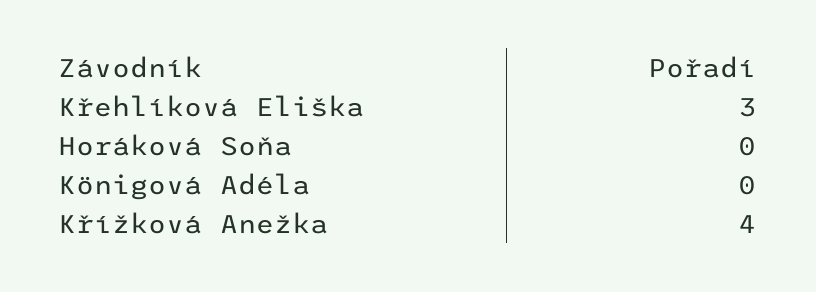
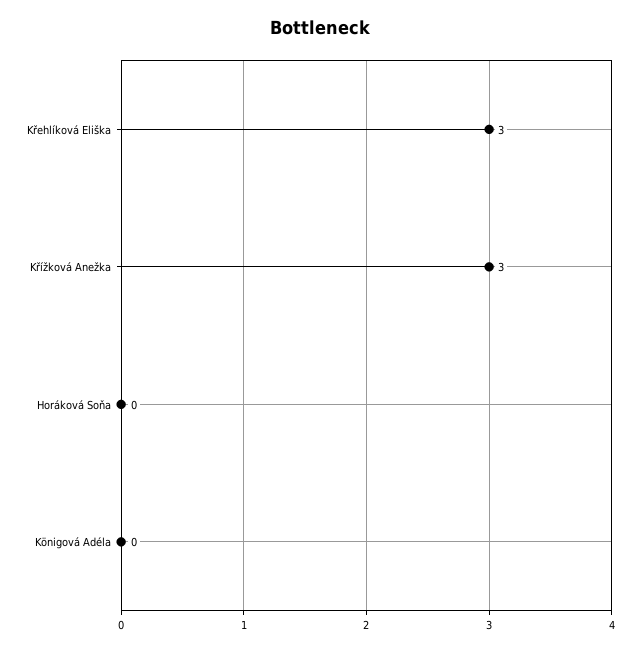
  {
    "Křehlíková Eliška": 3,
    "Horáková Soňa": 0,
    "Königová Adéla": 0,
-   "Křížková Anežka": 4
+   "Křížková Anežka": 3
  }

